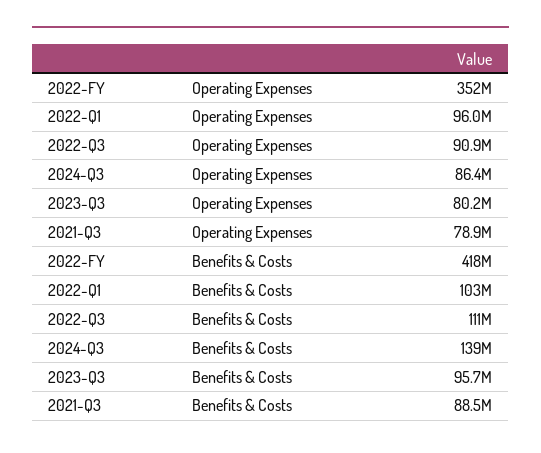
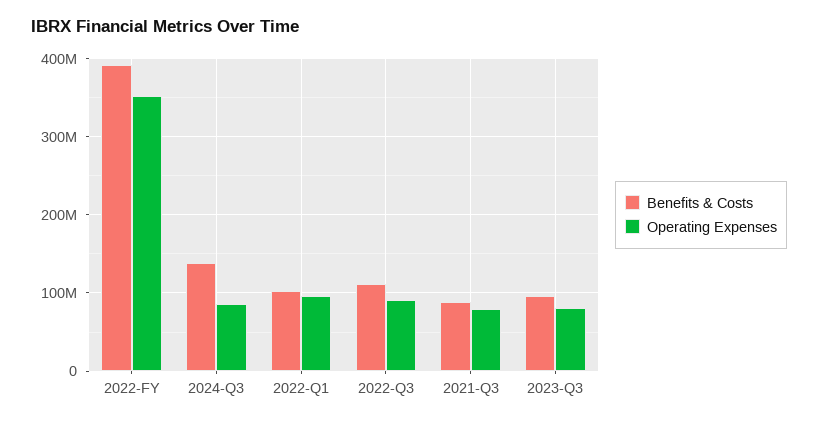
  {
    "Operating Expenses": {
      "2022-FY": 352000000,
      "2022-Q1": 96000000,
      "2022-Q3": 90900000,
      "2024-Q3": 86400000,
      "2023-Q3": 80200000,
      "2021-Q3": 78900000
    },
    "Benefits & Costs": {
-     "2022-FY": 418000000,
+     "2022-FY": 390000000,
      "2022-Q1": 103000000,
      "2022-Q3": 111000000,
      "2024-Q3": 139000000,
      "2023-Q3": 95700000,
      "2021-Q3": 88500000
    }
  }

